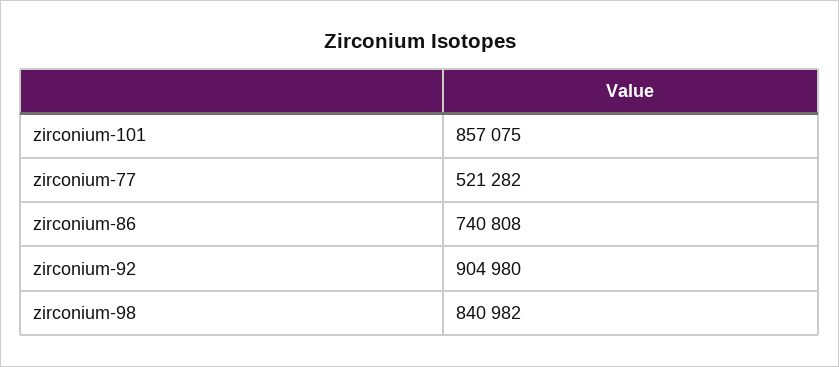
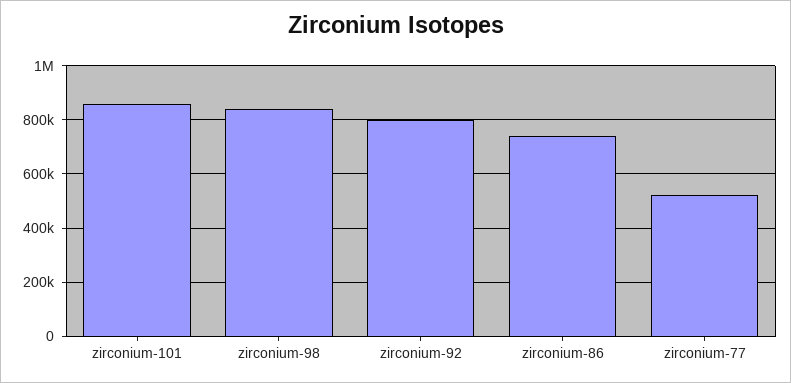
  {
    "zirconium-101": 857075,
    "zirconium-77": 521282,
    "zirconium-86": 740808,
-   "zirconium-92": 904980,
+   "zirconium-92": 800000,
    "zirconium-98": 840982
  }

